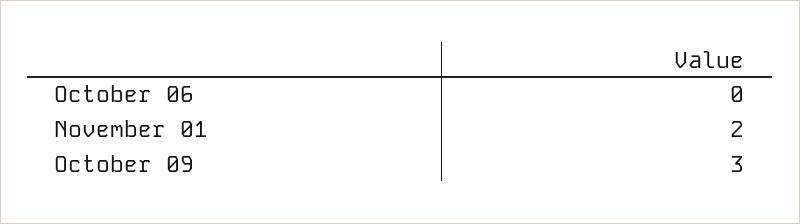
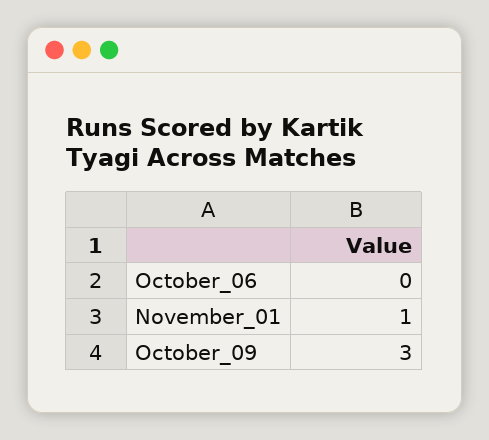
  {
    "October 06": 0,
-   "November 01": 2,
+   "November 01": 1,
    "October 09": 3
  }

